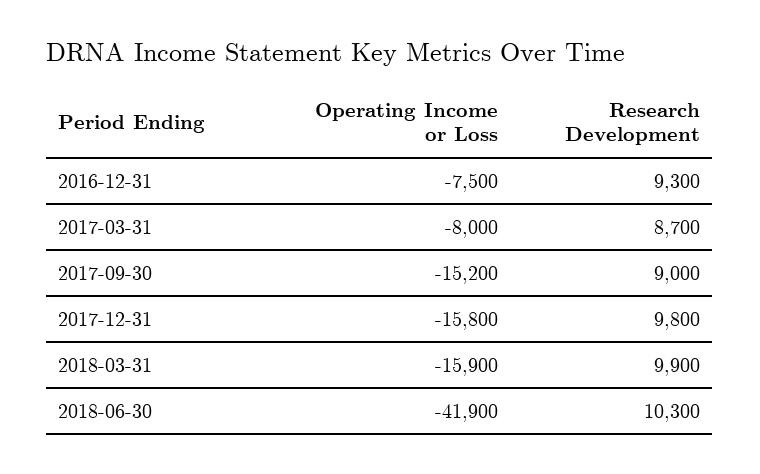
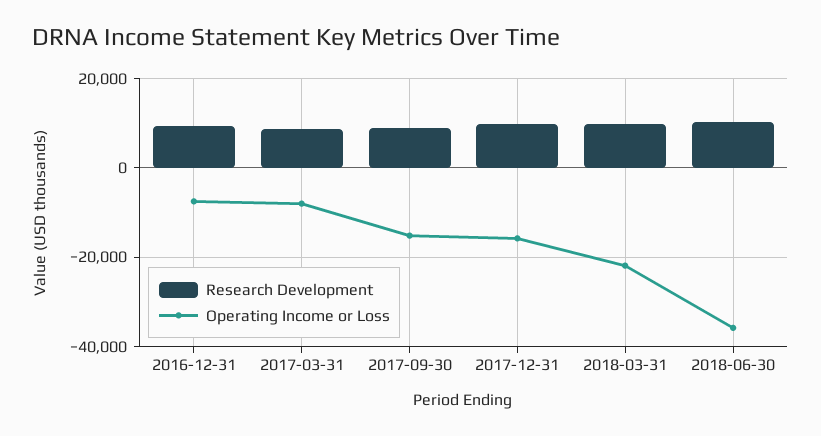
  {
    "Operating Income or Loss": {
      "2016-12-31": -7500,
      "2017-03-31": -8000,
      "2017-09-30": -15200,
      "2017-12-31": -15800,
-     "2018-03-31": -15900,
+     "2018-03-31": -22000,
-     "2018-06-30": -41900
+     "2018-06-30": -36000
    },
    "Research Development": {
      "2016-12-31": 9300,
      "2017-03-31": 8700,
      "2017-09-30": 9000,
      "2017-12-31": 9800,
      "2018-03-31": 9900,
      "2018-06-30": 10300
    }
  }

